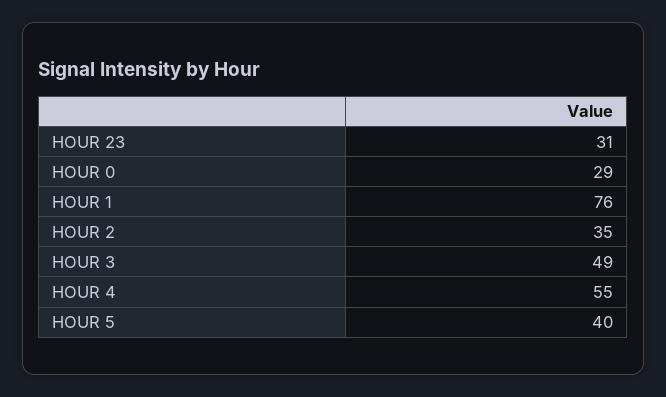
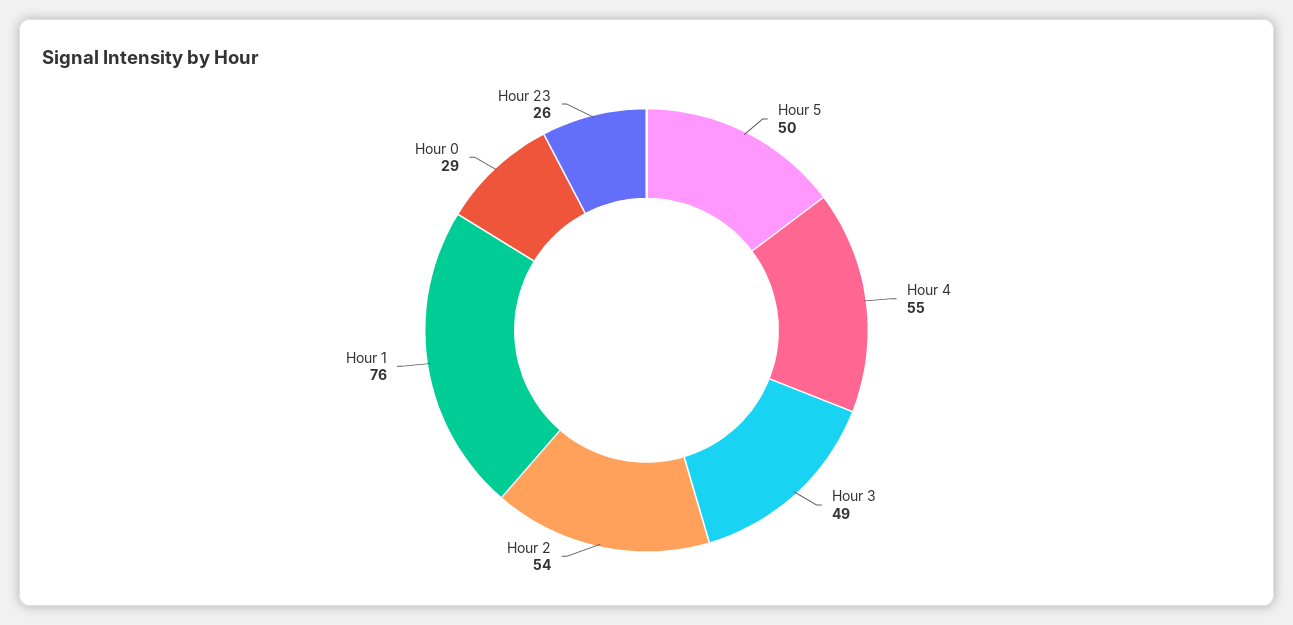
  {
-   "HOUR 23": 31,
+   "HOUR 23": 26,
    "HOUR 0": 29,
    "HOUR 1": 76,
-   "HOUR 2": 35,
+   "HOUR 2": 54,
    "HOUR 3": 49,
    "HOUR 4": 55,
-   "HOUR 5": 40
+   "HOUR 5": 50
  }

